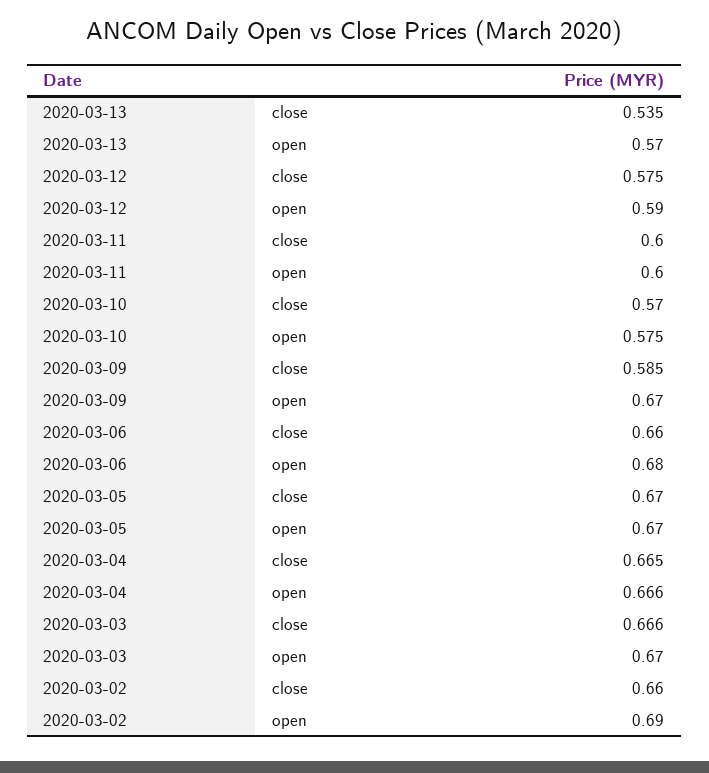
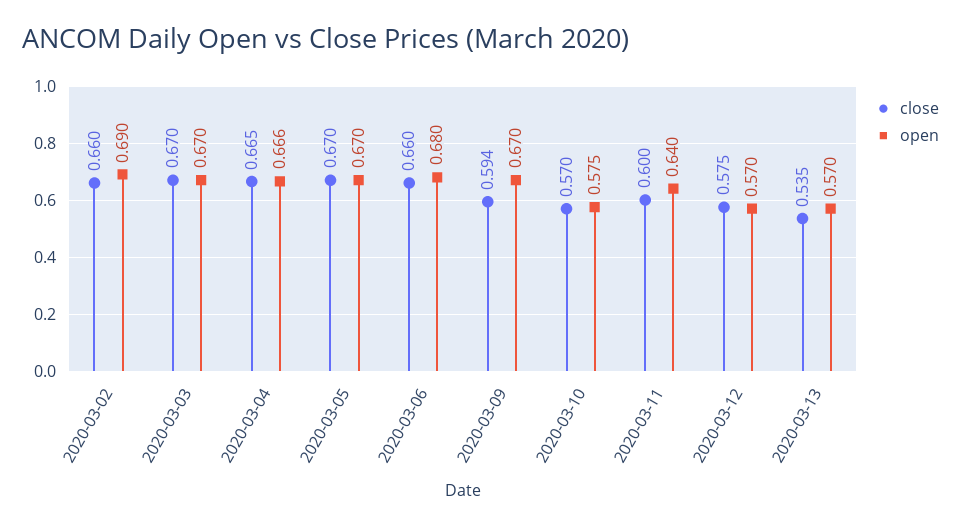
  {
    "close": {
      "2020-03-13": 0.535,
      "2020-03-12": 0.575,
      "2020-03-11": 0.6,
      "2020-03-10": 0.57,
-     "2020-03-09": 0.585,
+     "2020-03-09": 0.594,
      "2020-03-06": 0.66,
      "2020-03-05": 0.67,
      "2020-03-04": 0.665,
-     "2020-03-03": 0.666,
+     "2020-03-03": 0.67,
      "2020-03-02": 0.66
    },
    "open": {
      "2020-03-13": 0.57,
-     "2020-03-12": 0.59,
+     "2020-03-12": 0.57,
-     "2020-03-11": 0.6,
+     "2020-03-11": 0.64,
      "2020-03-10": 0.575,
      "2020-03-09": 0.67,
      "2020-03-06": 0.68,
      "2020-03-05": 0.67,
      "2020-03-04": 0.666,
      "2020-03-03": 0.67,
      "2020-03-02": 0.69
    }
  }

